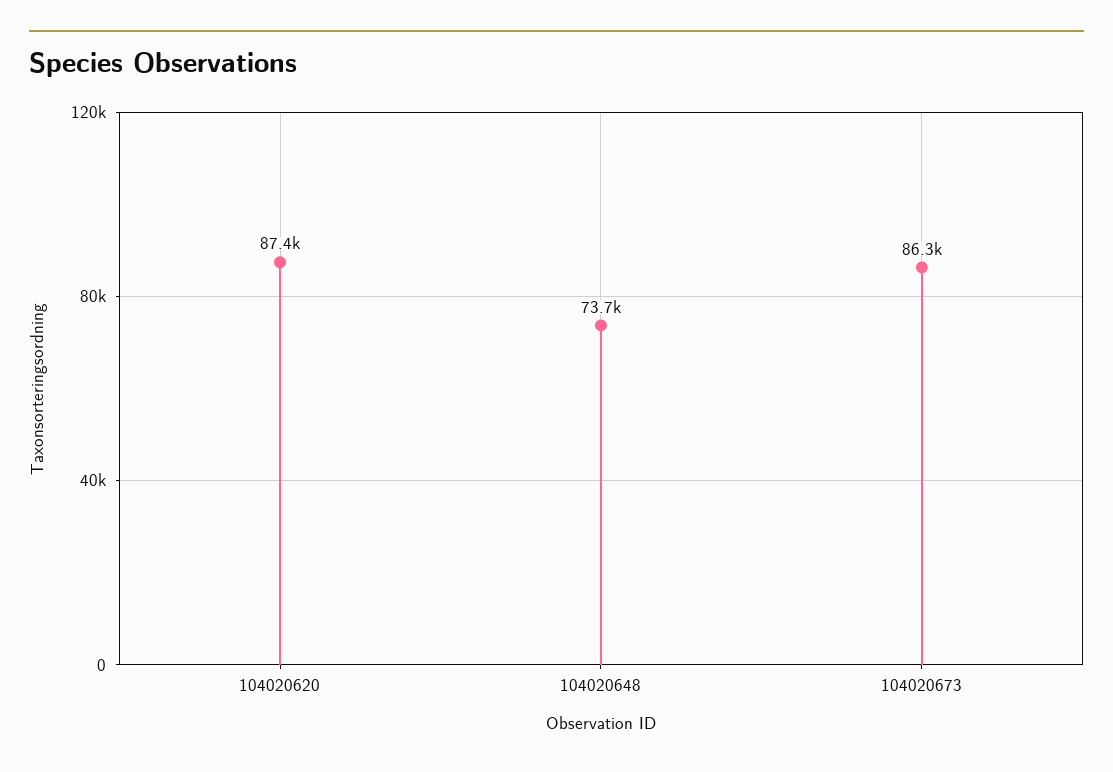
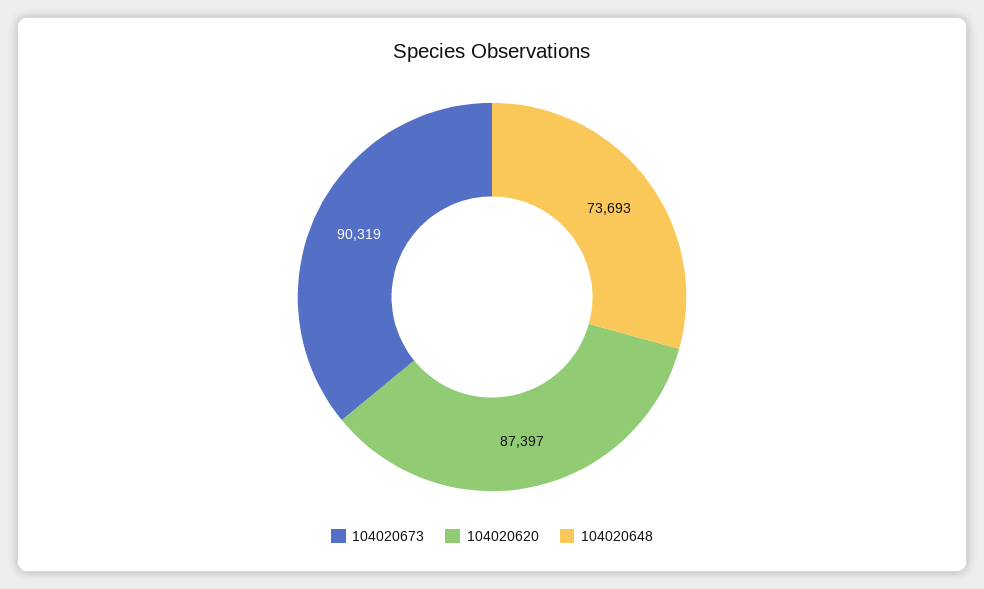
  {
    "104020620": 87397,
    "104020648": 73693,
-   "104020673": 86300
+   "104020673": 90319
  }

